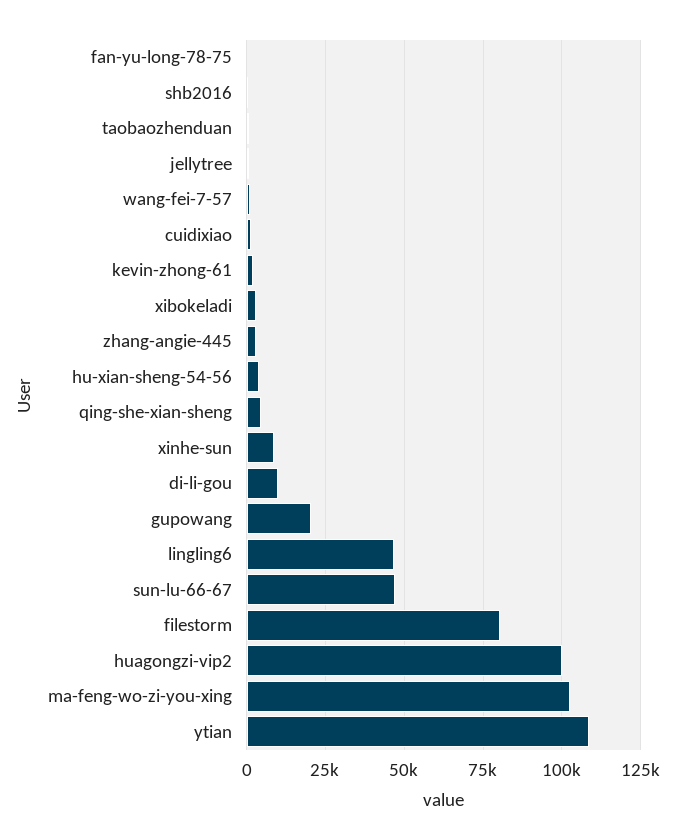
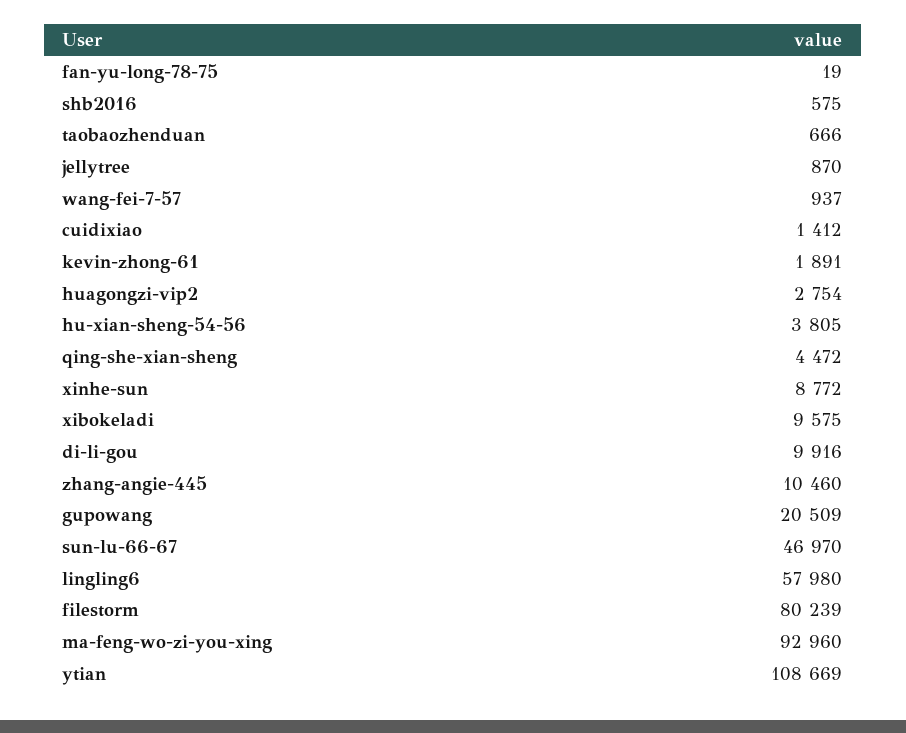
  {
    "fan-yu-long-78-75": 19,
    "shb2016": 575,
    "taobaozhenduan": 666,
    "jellytree": 870,
    "wang-fei-7-57": 937,
    "cuidixiao": 1412,
    "kevin-zhong-61": 1891,
-   "xibokeladi": 2500,
+   "xibokeladi": 9575,
-   "zhang-angie-445": 2500,
+   "zhang-angie-445": 10460,
    "hu-xian-sheng-54-56": 3805,
    "qing-she-xian-sheng": 4472,
    "xinhe-sun": 8772,
    "di-li-gou": 9916,
    "gupowang": 20509,
-   "lingling6": 47500,
+   "lingling6": 57980,
    "sun-lu-66-67": 46970,
    "filestorm": 80239,
-   "huagongzi-vip2": 100000,
+   "huagongzi-vip2": 2754,
-   "ma-feng-wo-zi-you-xing": 102500,
+   "ma-feng-wo-zi-you-xing": 92960,
    "ytian": 108669
  }

